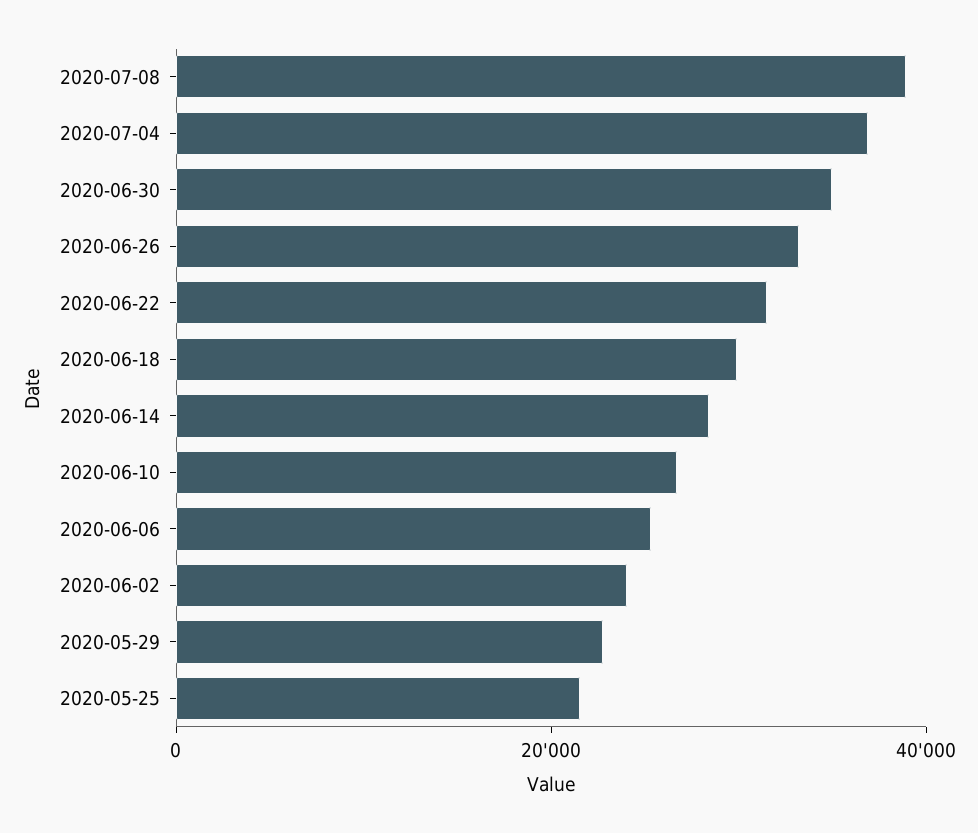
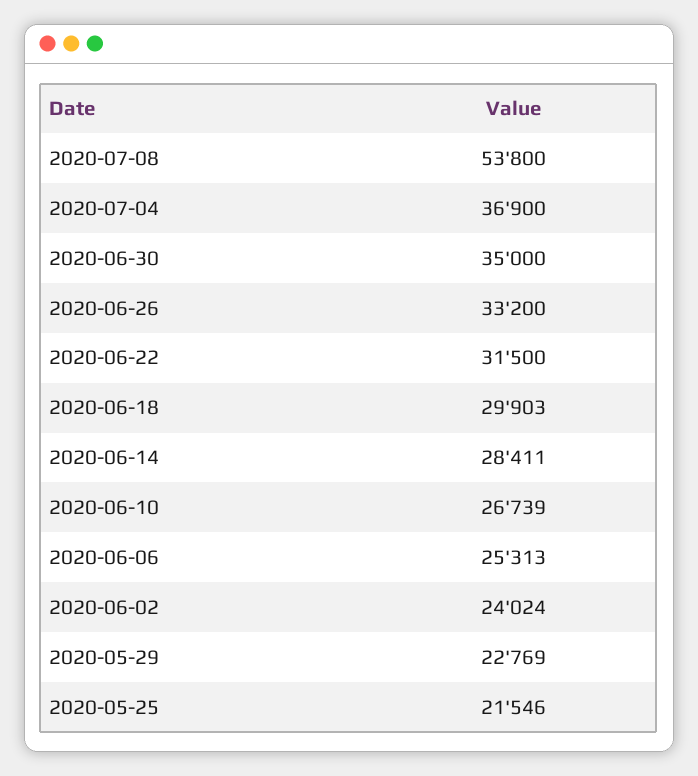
  {
-   "2020-07-08": 40000,
+   "2020-07-08": 53800,
    "2020-07-04": 36900,
    "2020-06-30": 35000,
    "2020-06-26": 33200,
    "2020-06-22": 31500,
    "2020-06-18": 29903,
    "2020-06-14": 28411,
    "2020-06-10": 26739,
    "2020-06-06": 25313,
    "2020-06-02": 24024,
    "2020-05-29": 22769,
    "2020-05-25": 21546
  }

